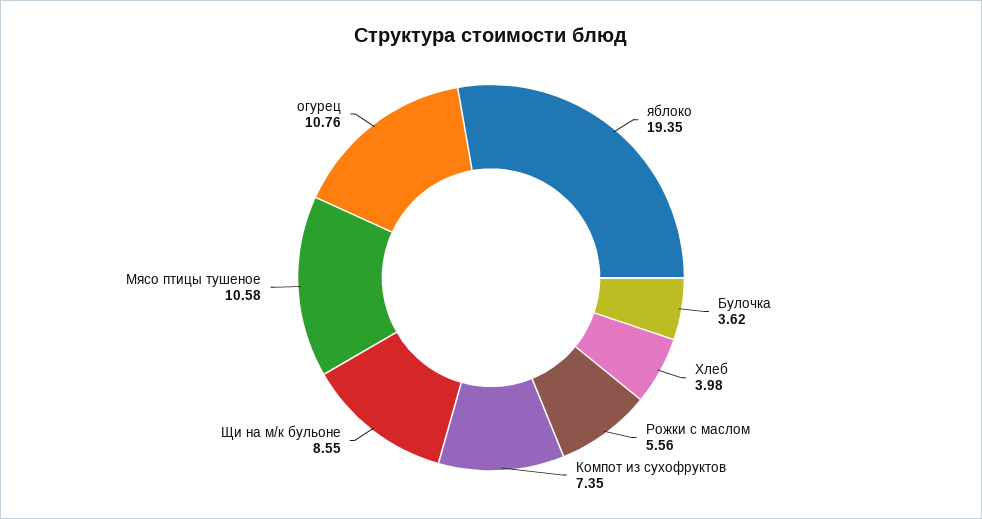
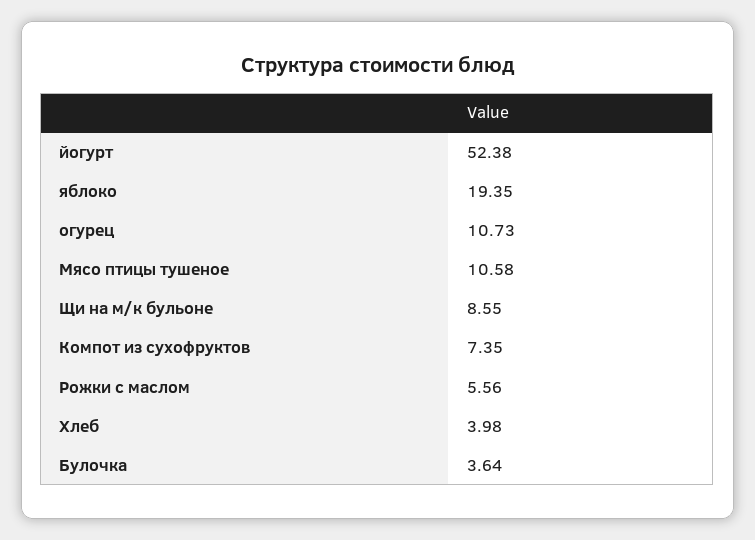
  {
    "яблоко": 19.35,
-   "Булочка": 3.62,
+   "Булочка": 3.64,
    "Хлеб": 3.98,
    "Рожки с маслом": 5.56,
    "Компот из сухофруктов": 7.35,
    "Щи на м/к бульоне": 8.55,
    "Мясо птицы тушеное": 10.58,
-   "огурец": 10.76
+   "огурец": 10.73,
+   "йогурт": 52.38
  }

